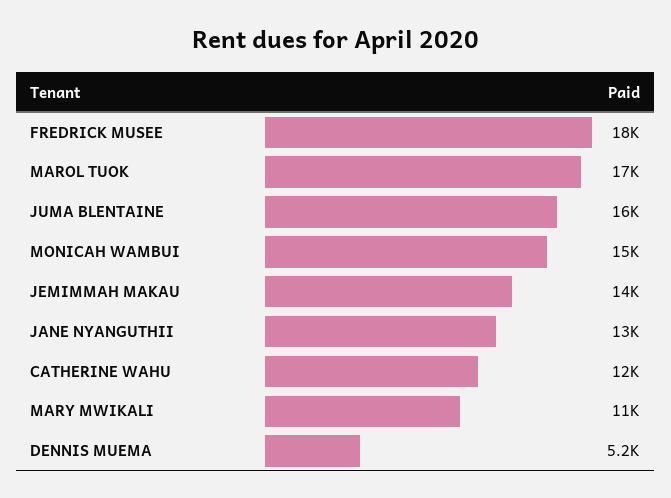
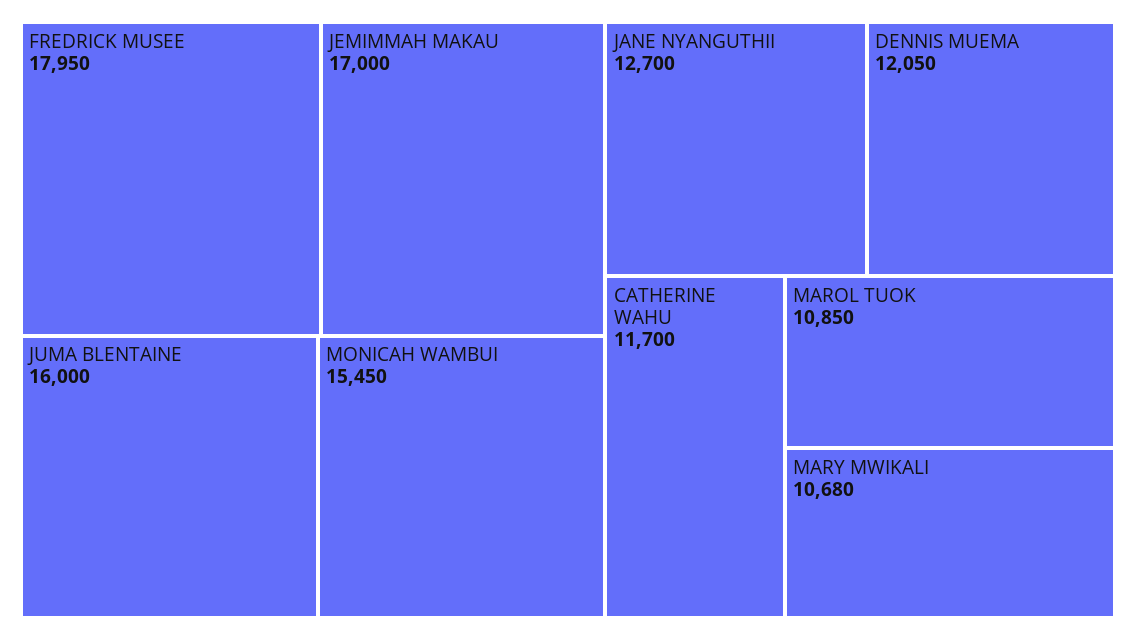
  {
    "FREDRICK MUSEE": 17950,
-   "MAROL TUOK": 17000,
+   "MAROL TUOK": 10850,
    "JUMA BLENTAINE": 16000,
    "MONICAH WAMBUI": 15450,
-   "JEMIMMAH MAKAU": 14000,
+   "JEMIMMAH MAKAU": 17000,
    "JANE NYANGUTHII": 12700,
    "CATHERINE WAHU": 11700,
    "MARY MWIKALI": 10680,
-   "DENNIS MUEMA": 5200
+   "DENNIS MUEMA": 12050
  }

